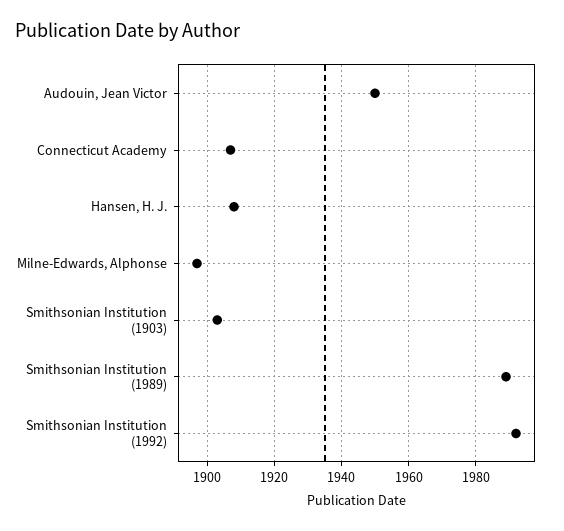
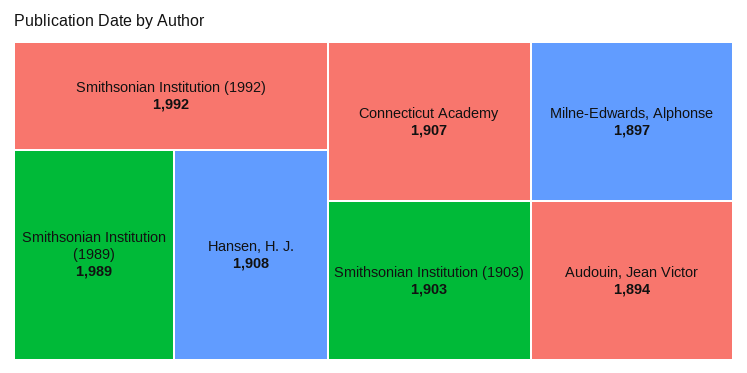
  {
-   "Audouin, Jean Victor": 1950,
+   "Audouin, Jean Victor": 1894,
    "Connecticut Academy": 1907,
    "Hansen, H. J.": 1908,
    "Milne-Edwards, Alphonse": 1897,
    "Smithsonian Institution (1903)": 1903,
    "Smithsonian Institution (1989)": 1989,
    "Smithsonian Institution (1992)": 1992
  }

